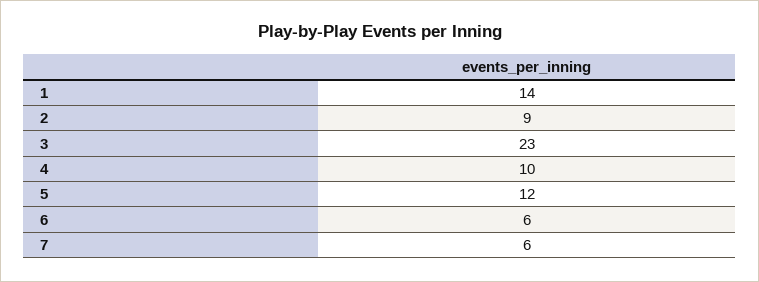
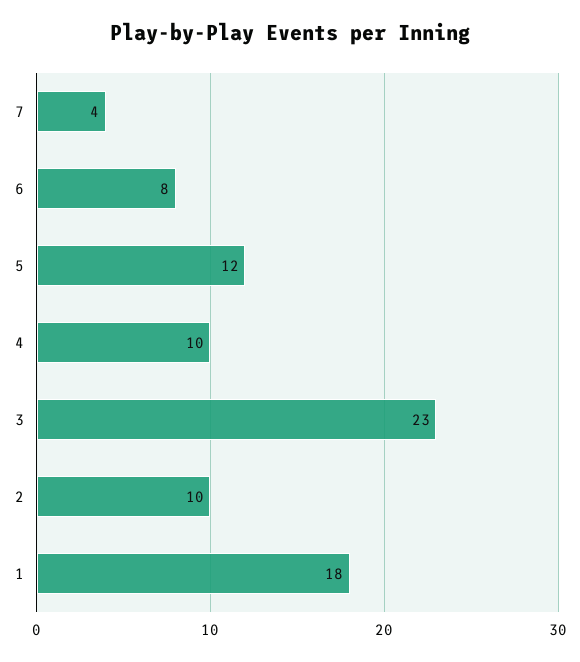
  {
-   "1": 14,
+   "1": 18,
-   "2": 9,
+   "2": 10,
    "3": 23,
    "4": 10,
    "5": 12,
-   "6": 6,
+   "6": 8,
-   "7": 6
+   "7": 4
  }

